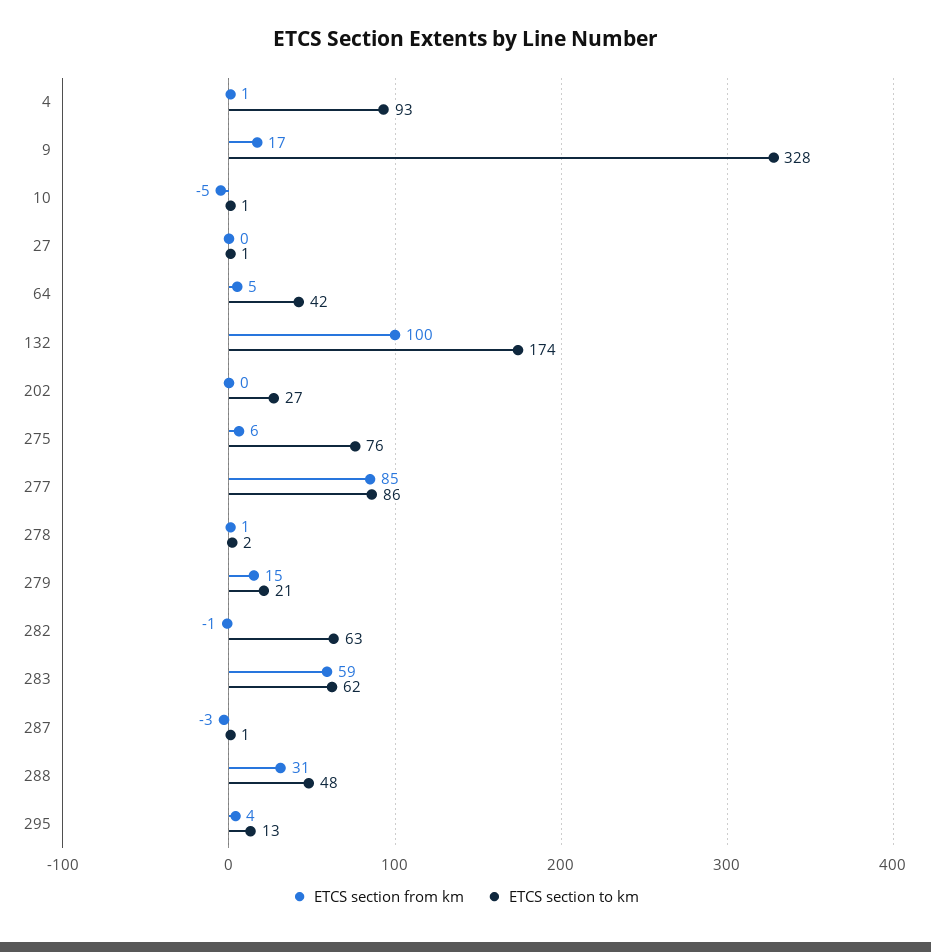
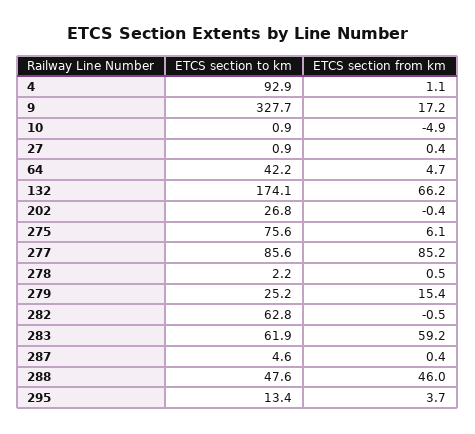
  {
    "ETCS section from km": {
      "4": 1.1,
      "9": 17.2,
      "10": -4.9,
      "27": 0.4,
      "64": 4.7,
-     "132": 100,
+     "132": 66.2,
      "202": -0.4,
      "275": 6.1,
      "277": 85.2,
      "278": 0.5,
      "279": 15.4,
      "282": -0.5,
      "283": 59.2,
-     "287": -3,
+     "287": 0.4,
-     "288": 31,
+     "288": 46,
      "295": 3.7
    },
    "ETCS section to km": {
      "4": 92.9,
      "9": 327.7,
      "10": 0.9,
      "27": 0.9,
      "64": 42.2,
      "132": 174.1,
      "202": 26.8,
      "275": 75.6,
      "277": 85.6,
      "278": 2.2,
-     "279": 21,
+     "279": 25.2,
      "282": 62.8,
      "283": 61.9,
-     "287": 1,
+     "287": 4.6,
      "288": 47.6,
      "295": 13.4
    }
  }

